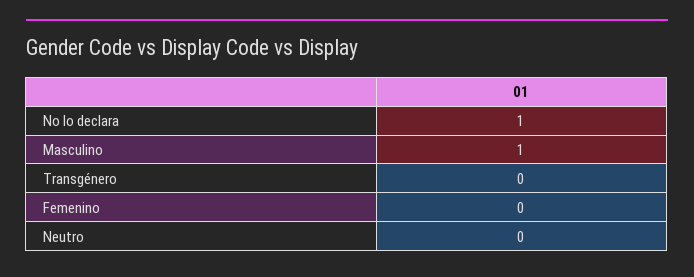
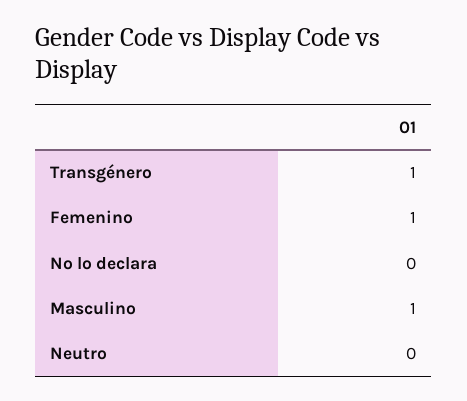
  {
-   "No lo declara": 1,
+   "No lo declara": 0,
    "Masculino": 1,
-   "Transgénero": 0,
+   "Transgénero": 1,
-   "Femenino": 0,
+   "Femenino": 1,
    "Neutro": 0
  }

